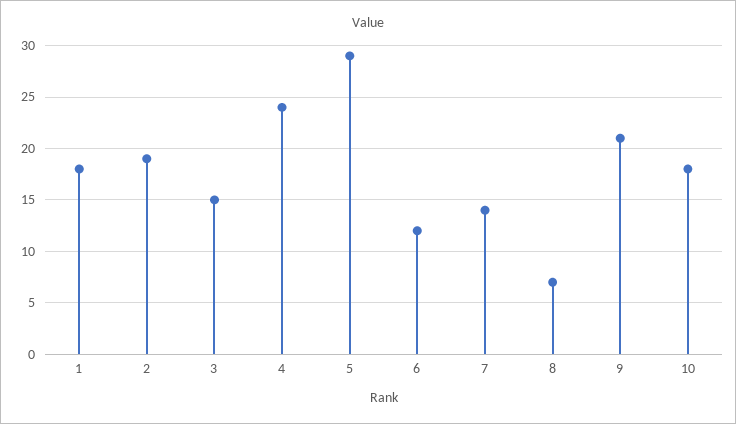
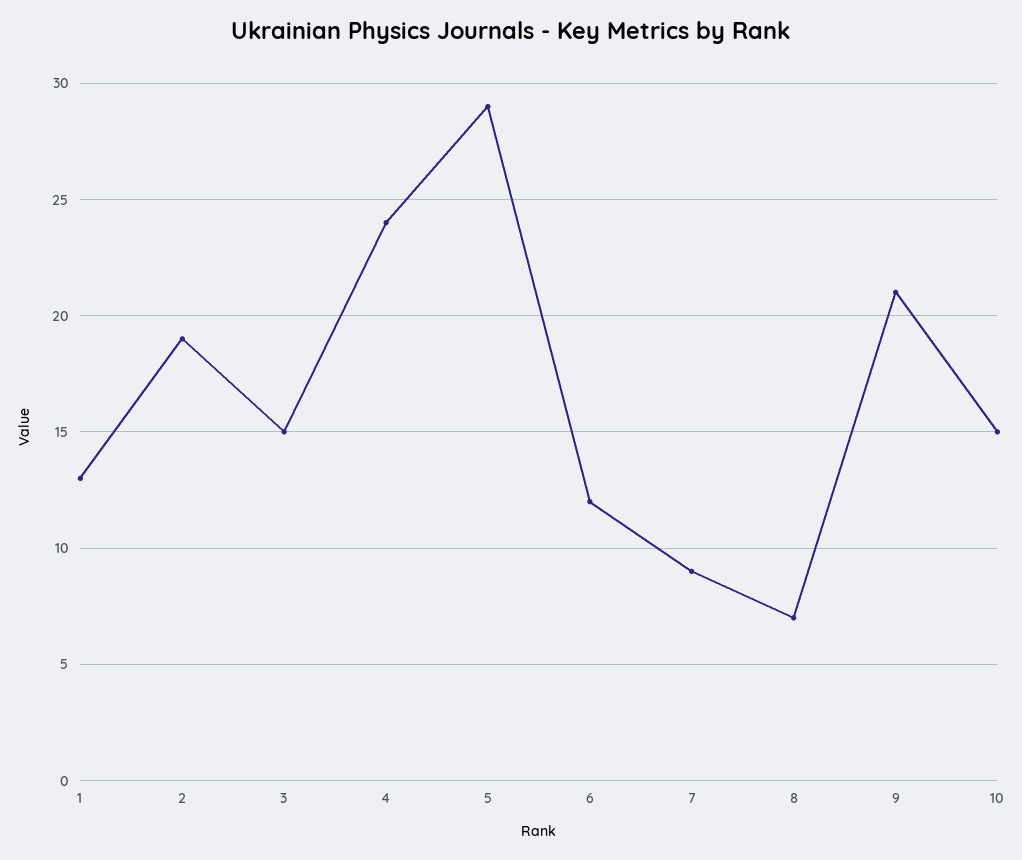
  {
-   "1": 18,
+   "1": 13,
    "2": 19,
    "3": 15,
    "4": 24,
    "5": 29,
    "6": 12,
-   "7": 14,
+   "7": 9,
    "8": 7,
    "9": 21,
-   "10": 18
+   "10": 15
  }

